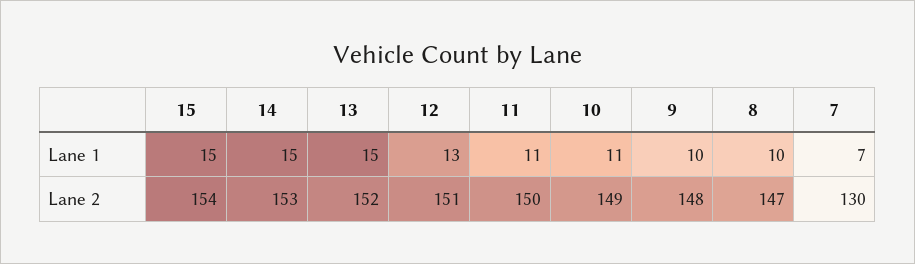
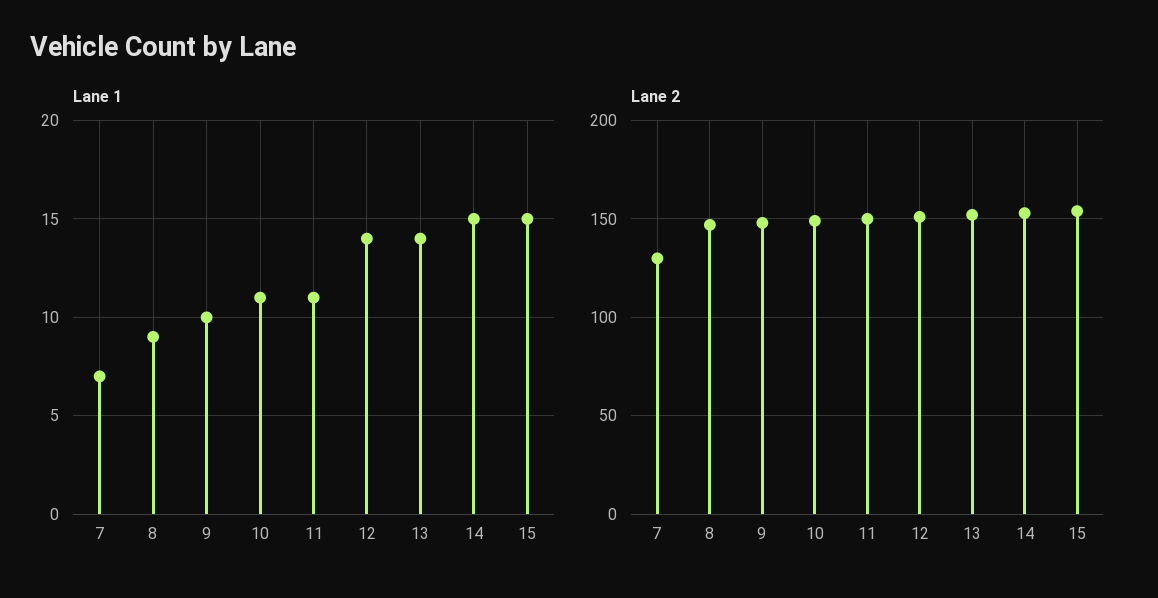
  {
    "Lane 1": {
      "15": 15,
      "14": 15,
-     "13": 15,
+     "13": 14,
-     "12": 13,
+     "12": 14,
      "11": 11,
      "10": 11,
      "9": 10,
-     "8": 10,
+     "8": 9,
      "7": 7
    },
    "Lane 2": {
      "15": 154,
      "14": 153,
      "13": 152,
      "12": 151,
      "11": 150,
      "10": 149,
      "9": 148,
      "8": 147,
      "7": 130
    }
  }

